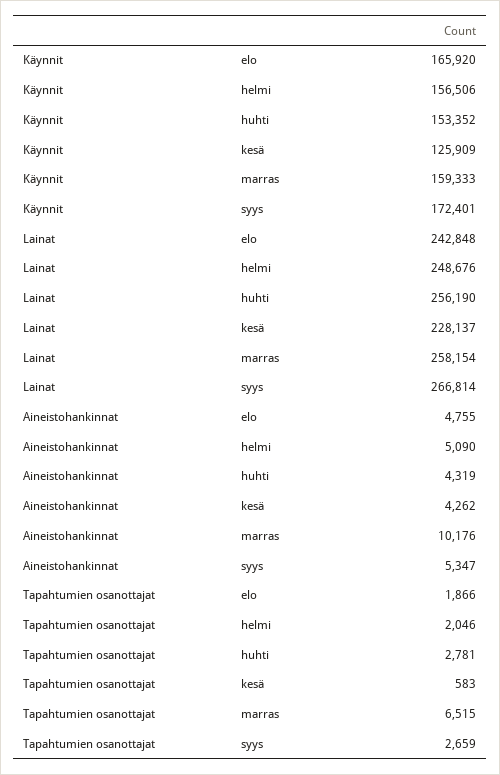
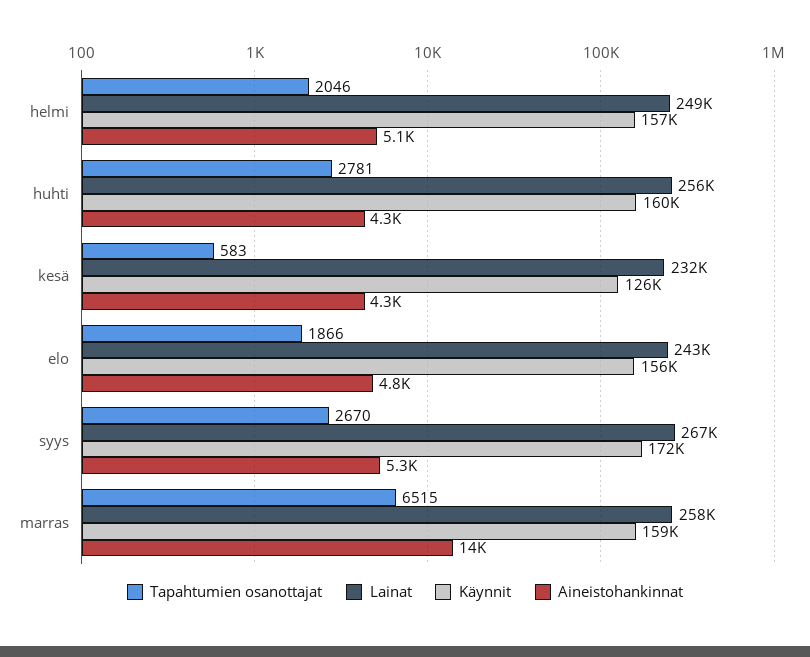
  {
    "Käynnit": {
-     "elo": 165920,
+     "elo": 156000,
      "helmi": 156506,
-     "huhti": 153352,
+     "huhti": 160000,
      "kesä": 125909,
      "marras": 159333,
      "syys": 172401
    },
    "Lainat": {
      "elo": 242848,
      "helmi": 248676,
      "huhti": 256190,
-     "kesä": 228137,
+     "kesä": 232000,
      "marras": 258154,
      "syys": 266814
    },
    "Aineistohankinnat": {
      "elo": 4755,
      "helmi": 5090,
      "huhti": 4319,
      "kesä": 4262,
-     "marras": 10176,
+     "marras": 14000,
      "syys": 5347
    },
    "Tapahtumien osanottajat": {
      "elo": 1866,
      "helmi": 2046,
      "huhti": 2781,
      "kesä": 583,
      "marras": 6515,
-     "syys": 2659
+     "syys": 2670
    }
  }

